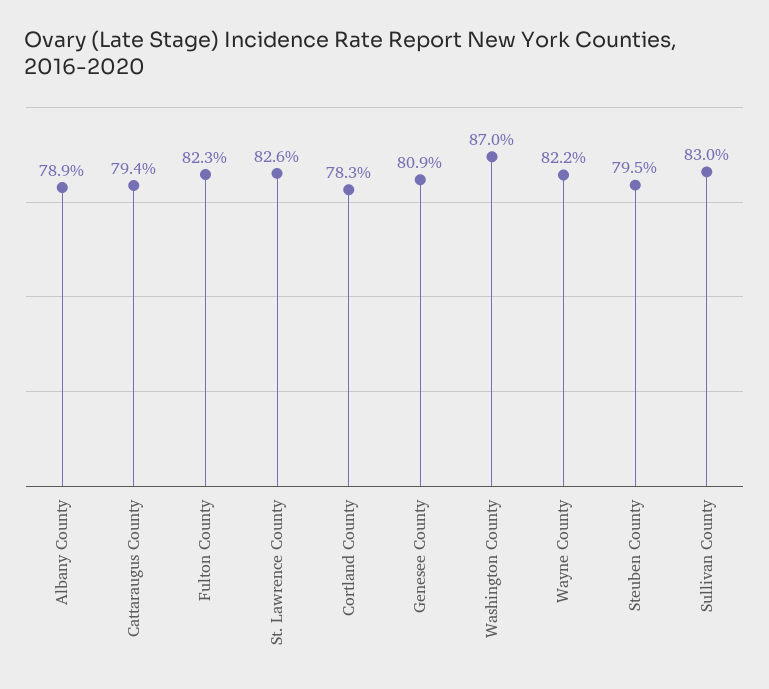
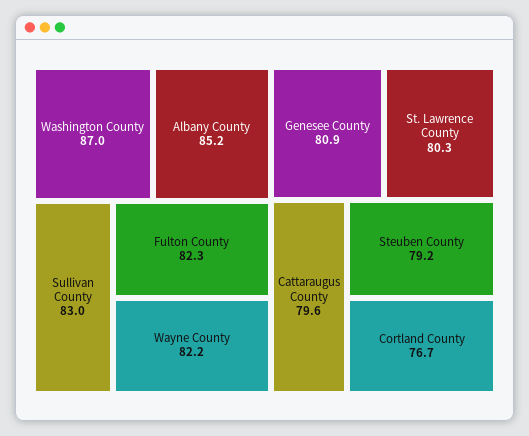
  {
-   "Albany County": 78.9,
+   "Albany County": 85.2,
-   "Cattaraugus County": 79.4,
+   "Cattaraugus County": 79.6,
    "Fulton County": 82.3,
-   "St. Lawrence County": 82.6,
+   "St. Lawrence County": 80.3,
-   "Cortland County": 78.3,
+   "Cortland County": 76.7,
    "Genesee County": 80.9,
    "Washington County": 87,
    "Wayne County": 82.2,
-   "Steuben County": 79.5,
+   "Steuben County": 79.2,
    "Sullivan County": 83
  }

